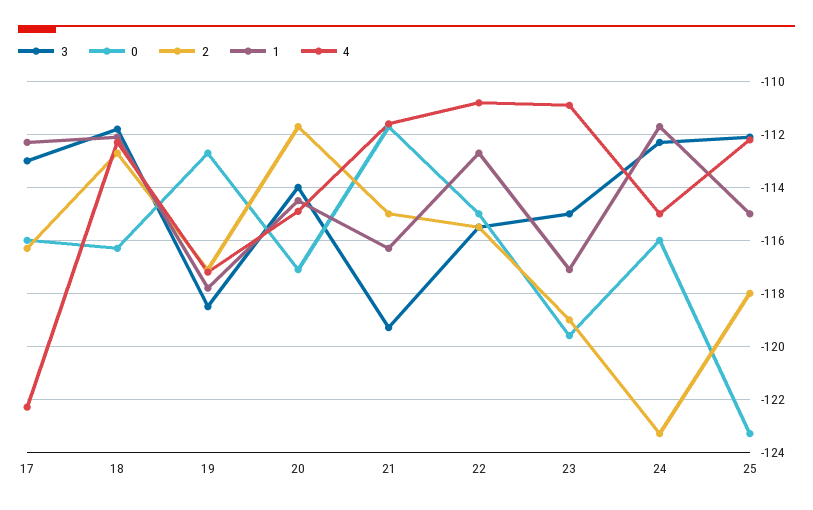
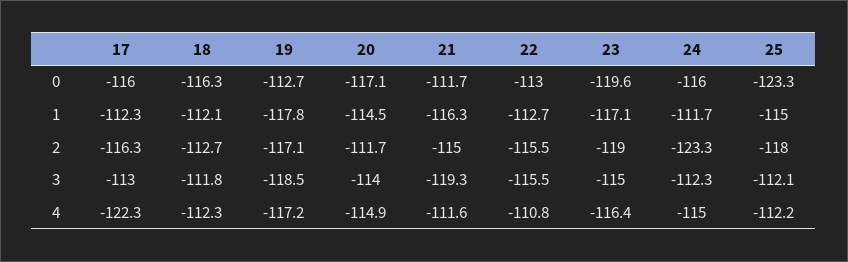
  {
    "3": {
      "17": -113,
      "18": -111.8,
      "19": -118.5,
      "20": -114,
      "21": -119.3,
      "22": -115.5,
      "23": -115,
      "24": -112.3,
      "25": -112.1
    },
    "0": {
      "17": -116,
      "18": -116.3,
      "19": -112.7,
      "20": -117.1,
      "21": -111.7,
-     "22": -115,
+     "22": -113,
      "23": -119.6,
      "24": -116,
      "25": -123.3
    },
    "2": {
      "17": -116.3,
      "18": -112.7,
      "19": -117.1,
      "20": -111.7,
      "21": -115,
      "22": -115.5,
      "23": -119,
      "24": -123.3,
      "25": -118
    },
    "1": {
      "17": -112.3,
      "18": -112.1,
      "19": -117.8,
      "20": -114.5,
      "21": -116.3,
      "22": -112.7,
      "23": -117.1,
      "24": -111.7,
      "25": -115
    },
    "4": {
      "17": -122.3,
      "18": -112.3,
      "19": -117.2,
      "20": -114.9,
      "21": -111.6,
      "22": -110.8,
-     "23": -111,
+     "23": -116.4,
      "24": -115,
      "25": -112.2
    }
  }

